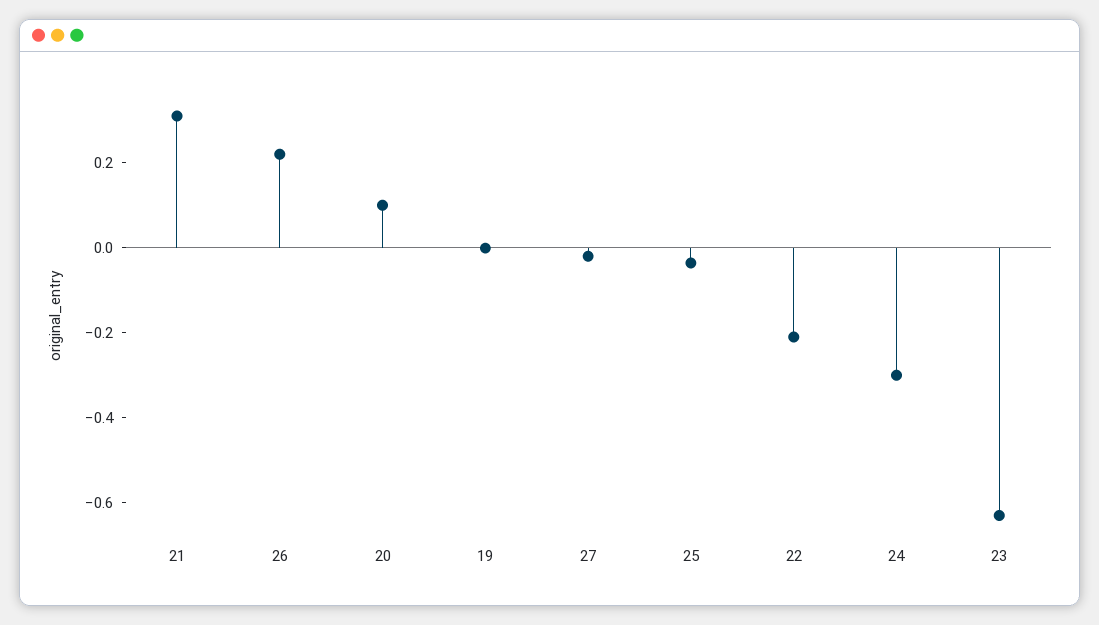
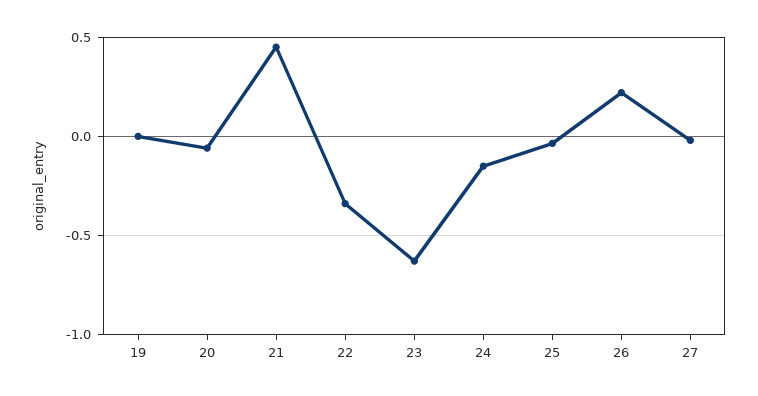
  {
-   "21": 0.3,
+   "21": 0.45,
    "26": 0.2,
-   "20": 0.1,
+   "20": -0.05,
    "19": 0,
    "27": 0,
    "25": -0.05,
-   "22": -0.2,
+   "22": -0.35,
-   "24": -0.3,
+   "24": -0.15,
    "23": -0.65
  }

